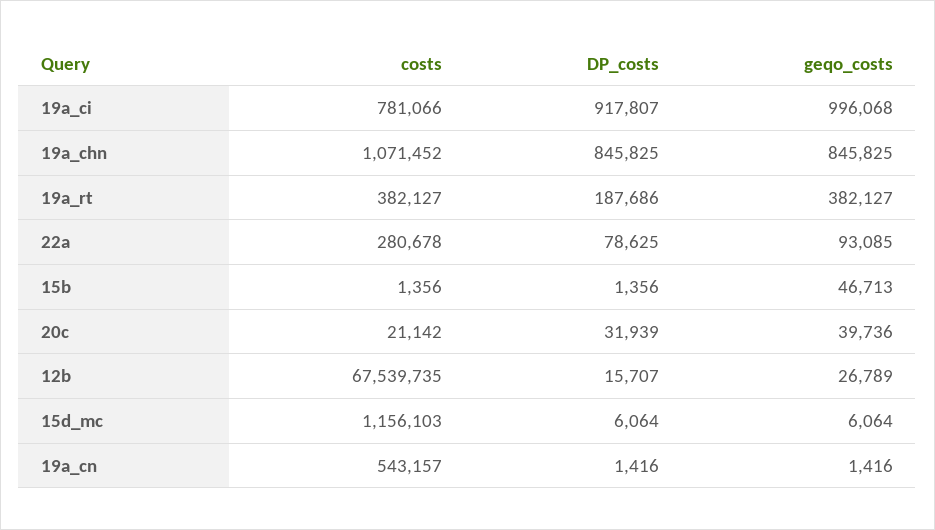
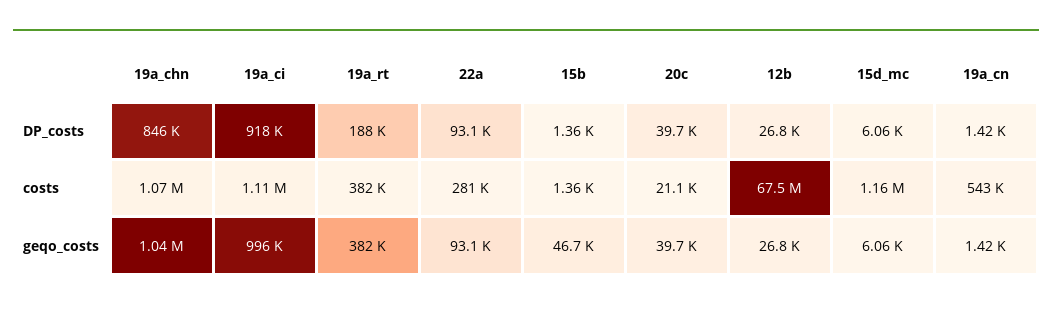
  {
    "costs": {
-     "19a_ci": 781066,
+     "19a_ci": 1110000,
      "19a_chn": 1071452,
      "19a_rt": 382127,
      "22a": 280678,
      "15b": 1356,
      "20c": 21142,
      "12b": 67539735,
      "15d_mc": 1156103,
      "19a_cn": 543157
    },
    "DP_costs": {
      "19a_ci": 917807,
      "19a_chn": 845825,
      "19a_rt": 187686,
-     "22a": 78625,
+     "22a": 93100,
      "15b": 1356,
-     "20c": 31939,
+     "20c": 39700,
-     "12b": 15707,
+     "12b": 26800,
      "15d_mc": 6064,
      "19a_cn": 1416
    },
    "geqo_costs": {
      "19a_ci": 996068,
-     "19a_chn": 845825,
+     "19a_chn": 1040000,
      "19a_rt": 382127,
      "22a": 93085,
      "15b": 46713,
      "20c": 39736,
      "12b": 26789,
      "15d_mc": 6064,
      "19a_cn": 1416
    }
  }

